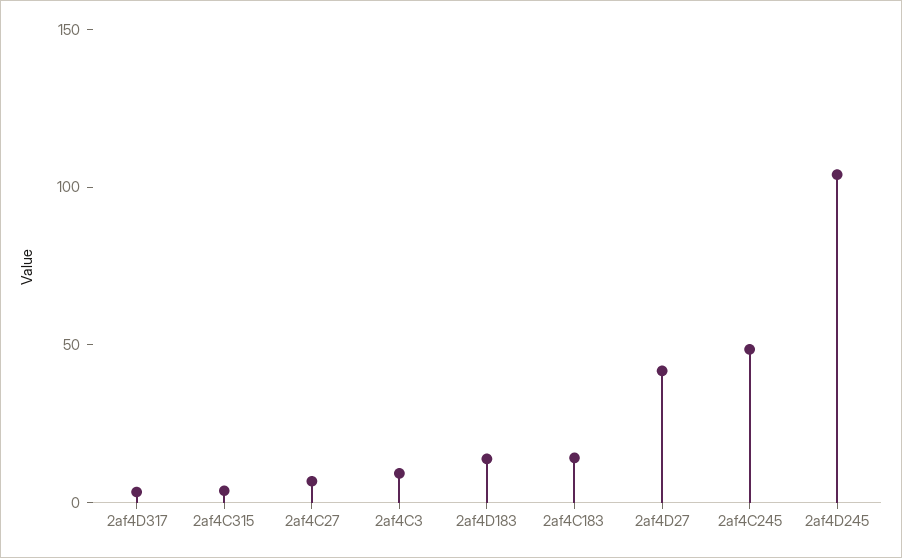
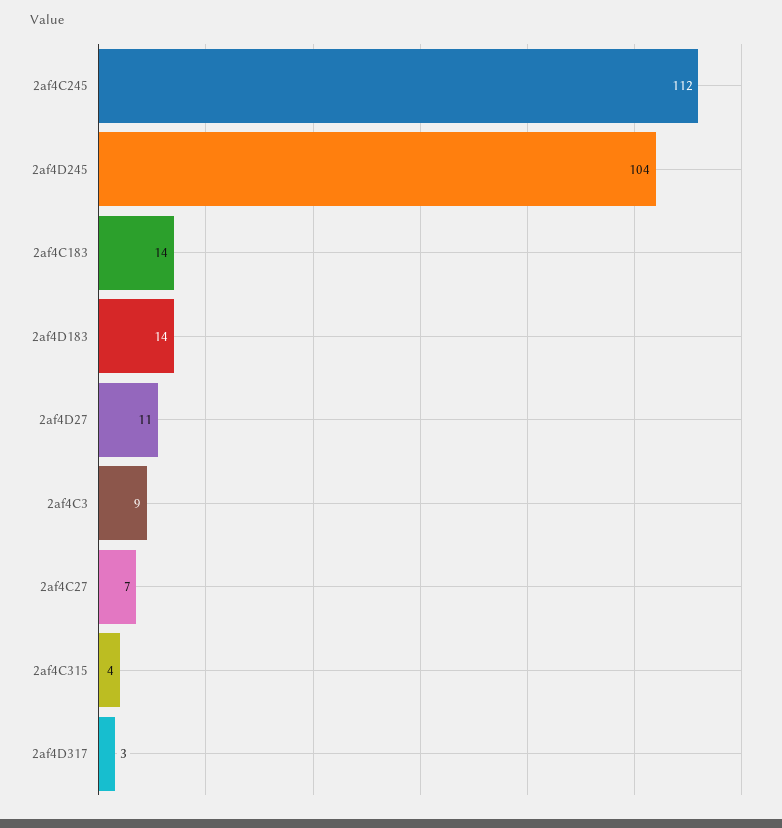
  {
    "2af4D317": 3,
    "2af4C315": 4,
    "2af4C27": 7,
    "2af4C3": 9,
    "2af4D183": 14,
    "2af4C183": 14,
-   "2af4D27": 40,
+   "2af4D27": 11,
-   "2af4C245": 50,
+   "2af4C245": 112,
    "2af4D245": 104
  }

